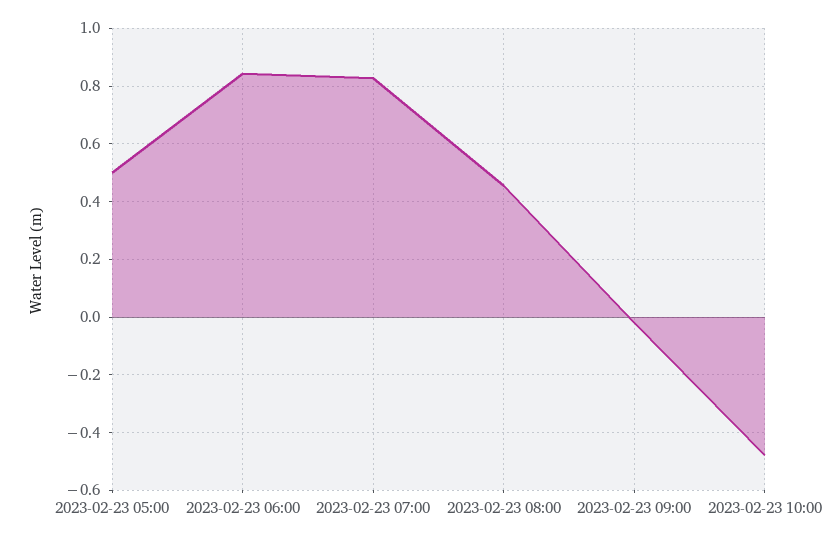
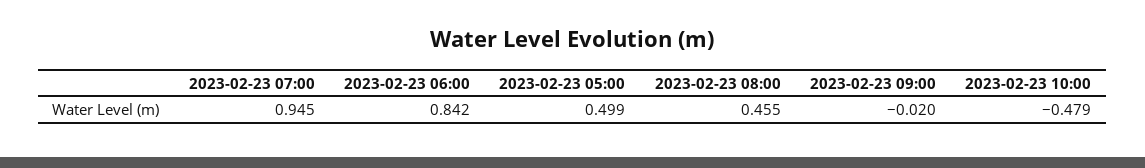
  {
    "2023-02-23 05:00": 0.499,
    "2023-02-23 06:00": 0.842,
-   "2023-02-23 07:00": 0.825,
+   "2023-02-23 07:00": 0.945,
    "2023-02-23 08:00": 0.455,
    "2023-02-23 09:00": -0.02,
    "2023-02-23 10:00": -0.479
  }

